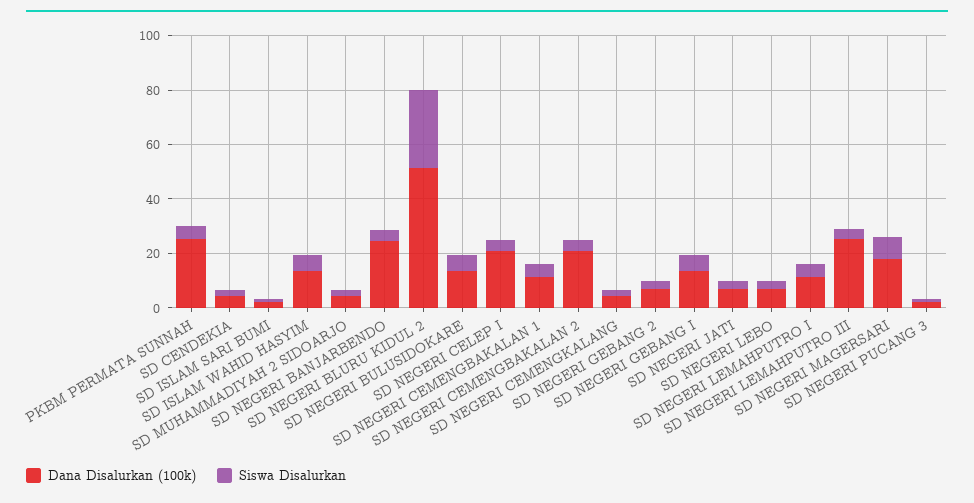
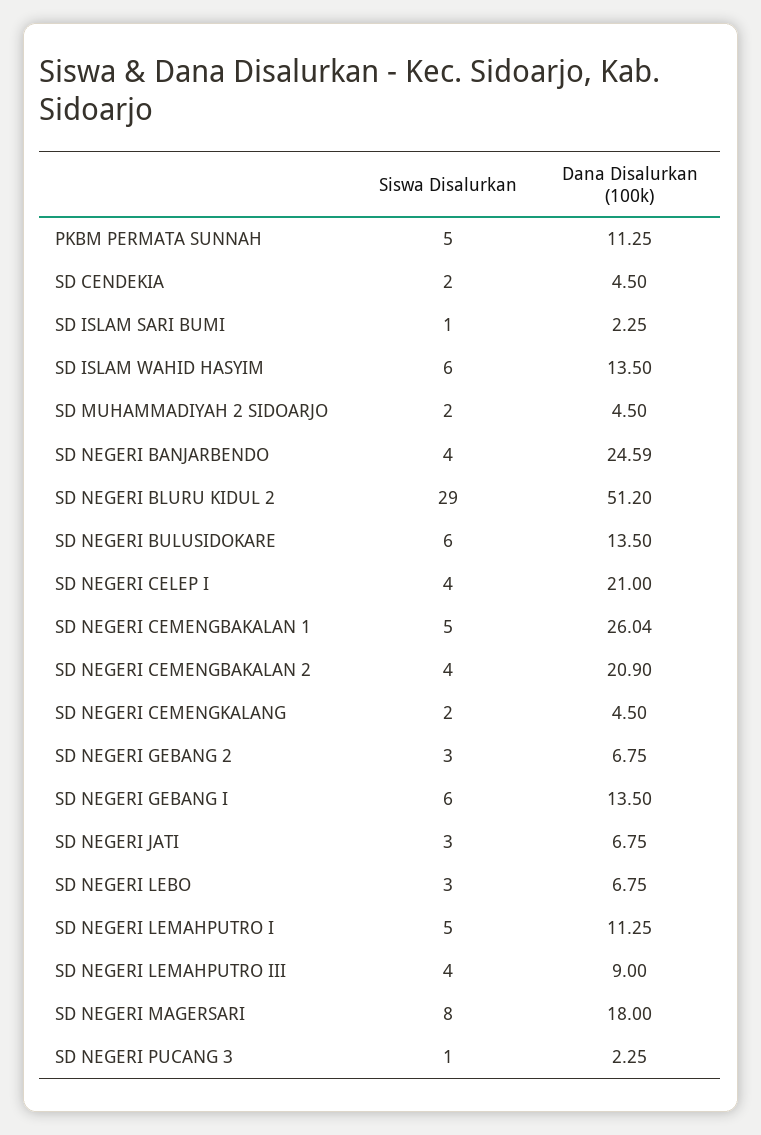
  {
    "Dana Disalurkan (100k)": {
-     "PKBM PERMATA SUNNAH": 25,
+     "PKBM PERMATA SUNNAH": 11.25,
      "SD CENDEKIA": 4.5,
      "SD ISLAM SARI BUMI": 2.25,
      "SD ISLAM WAHID HASYIM": 13.5,
      "SD MUHAMMADIYAH 2 SIDOARJO": 4.5,
      "SD NEGERI BANJARBENDO": 24.59,
      "SD NEGERI BLURU KIDUL 2": 51.2,
      "SD NEGERI BULUSIDOKARE": 13.5,
      "SD NEGERI CELEP I": 21,
-     "SD NEGERI CEMENGBAKALAN 1": 10,
+     "SD NEGERI CEMENGBAKALAN 1": 26.04,
      "SD NEGERI CEMENGBAKALAN 2": 20.9,
      "SD NEGERI CEMENGKALANG": 4.5,
      "SD NEGERI GEBANG 2": 6.75,
      "SD NEGERI GEBANG I": 13.5,
      "SD NEGERI JATI": 6.75,
      "SD NEGERI LEBO": 6.75,
      "SD NEGERI LEMAHPUTRO I": 11.25,
-     "SD NEGERI LEMAHPUTRO III": 25,
+     "SD NEGERI LEMAHPUTRO III": 9,
      "SD NEGERI MAGERSARI": 18,
      "SD NEGERI PUCANG 3": 2.25
    },
    "Siswa Disalurkan": {
      "PKBM PERMATA SUNNAH": 5,
      "SD CENDEKIA": 2,
      "SD ISLAM SARI BUMI": 1,
      "SD ISLAM WAHID HASYIM": 6,
      "SD MUHAMMADIYAH 2 SIDOARJO": 2,
      "SD NEGERI BANJARBENDO": 4,
      "SD NEGERI BLURU KIDUL 2": 29,
      "SD NEGERI BULUSIDOKARE": 6,
      "SD NEGERI CELEP I": 4,
      "SD NEGERI CEMENGBAKALAN 1": 5,
      "SD NEGERI CEMENGBAKALAN 2": 4,
      "SD NEGERI CEMENGKALANG": 2,
      "SD NEGERI GEBANG 2": 3,
      "SD NEGERI GEBANG I": 6,
      "SD NEGERI JATI": 3,
      "SD NEGERI LEBO": 3,
      "SD NEGERI LEMAHPUTRO I": 5,
      "SD NEGERI LEMAHPUTRO III": 4,
      "SD NEGERI MAGERSARI": 8,
      "SD NEGERI PUCANG 3": 1
    }
  }

